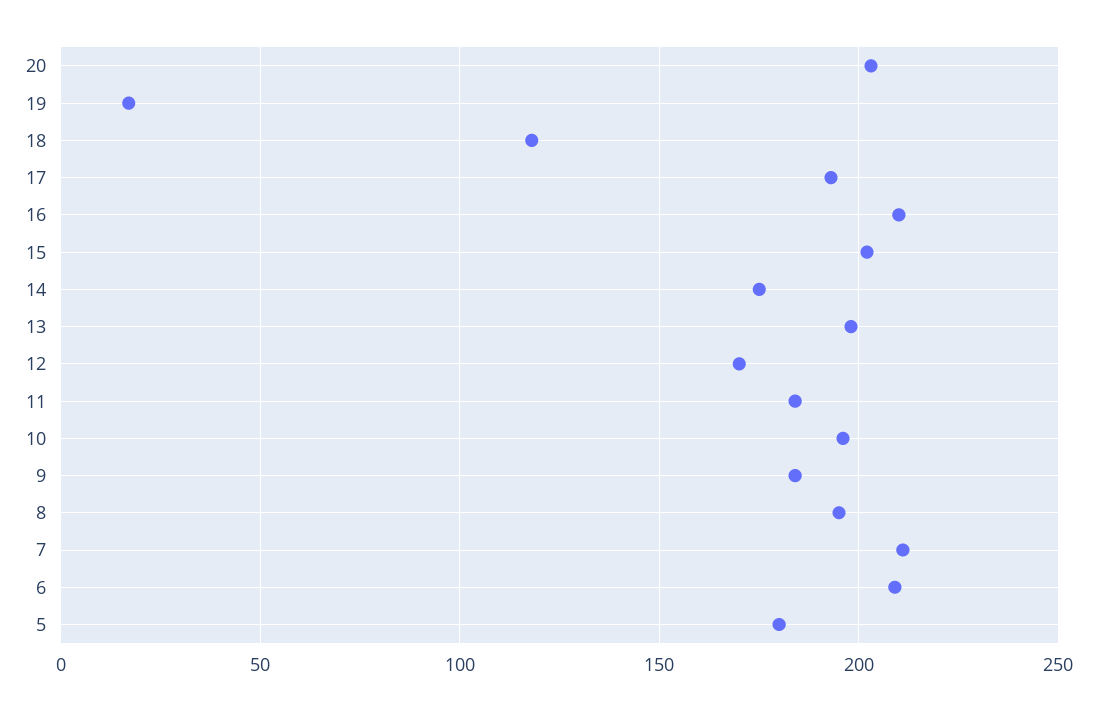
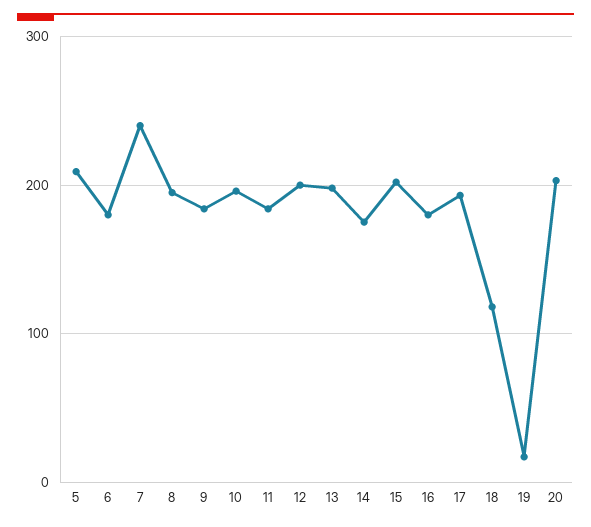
  {
    "20": 205,
    "19": 15,
    "18": 120,
    "17": 195,
-   "16": 210,
+   "16": 180,
    "15": 200,
    "14": 175,
    "13": 200,
-   "12": 170,
+   "12": 200,
    "11": 185,
    "10": 195,
    "9": 185,
    "8": 195,
-   "7": 210,
+   "7": 240,
-   "6": 210,
+   "6": 180,
-   "5": 180
+   "5": 210
  }

